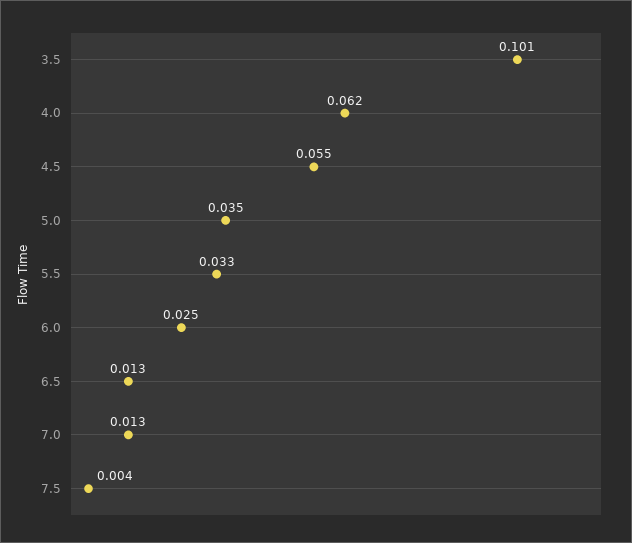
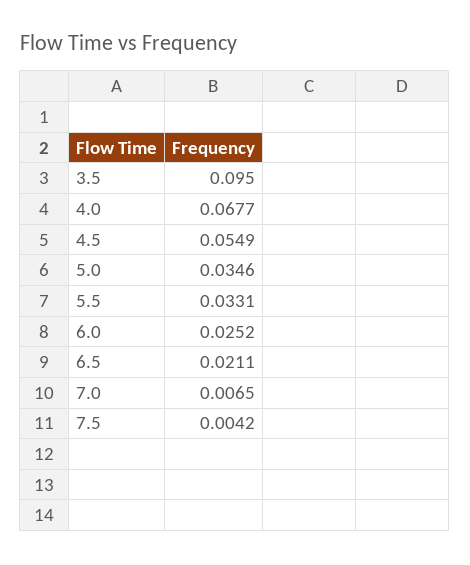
  {
-   "3.5": 0.101,
+   "3.5": 0.095,
-   "4.0": 0.062,
+   "4.0": 0.0677,
    "4.5": 0.0549,
    "5.0": 0.0346,
    "5.5": 0.0331,
    "6.0": 0.0252,
-   "6.5": 0.013,
+   "6.5": 0.0211,
-   "7.0": 0.013,
+   "7.0": 0.0065,
    "7.5": 0.0042
  }

